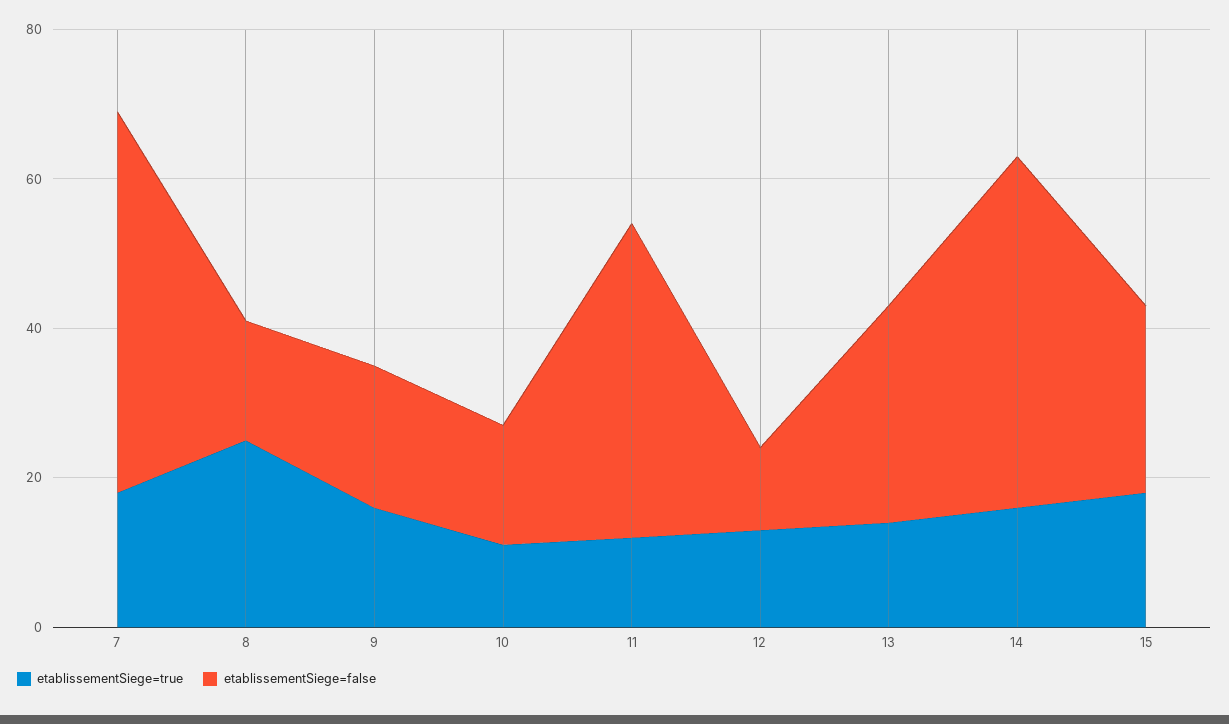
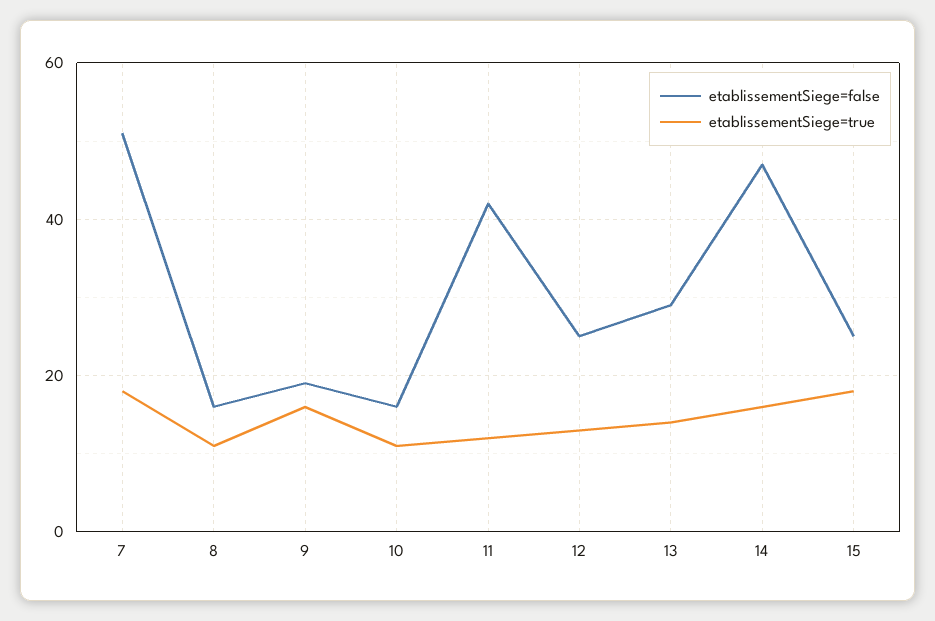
  {
    "etablissementSiege=true": {
      "7": 20,
-     "8": 25,
+     "8": 10,
      "9": 15,
      "10": 10,
      "11": 10,
      "12": 15,
      "13": 15,
      "14": 15,
      "15": 20
    },
    "etablissementSiege=false": {
      "7": 50,
      "8": 15,
      "9": 20,
      "10": 15,
      "11": 40,
-     "12": 10,
+     "12": 25,
      "13": 30,
      "14": 45,
      "15": 25
    }
  }

